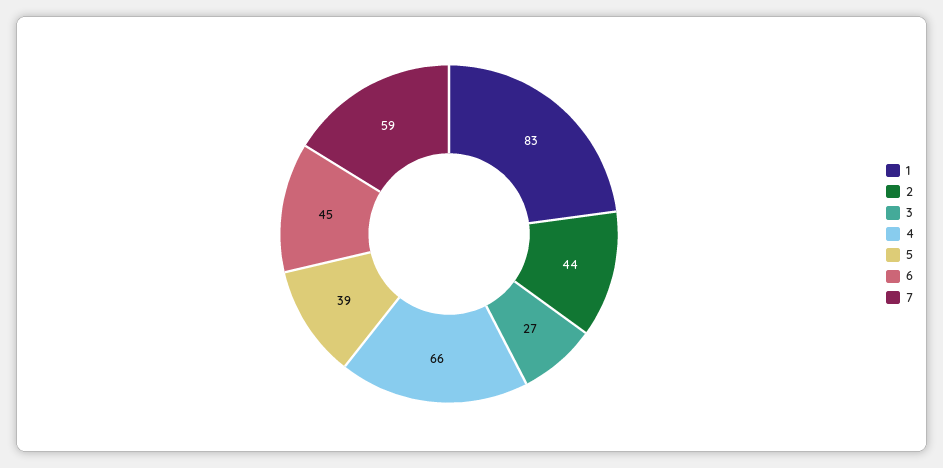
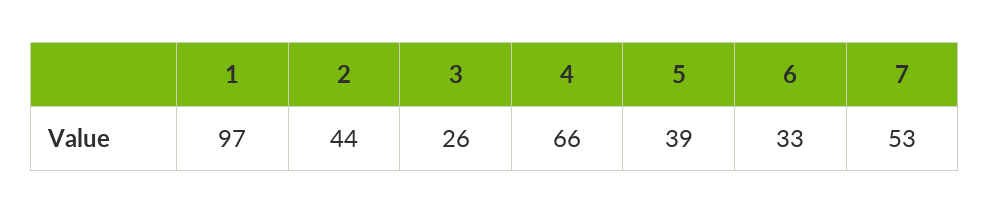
  {
-   "1": 83,
+   "1": 97,
    "2": 44,
-   "3": 27,
+   "3": 26,
    "4": 66,
    "5": 39,
-   "6": 45,
+   "6": 33,
-   "7": 59
+   "7": 53
  }

